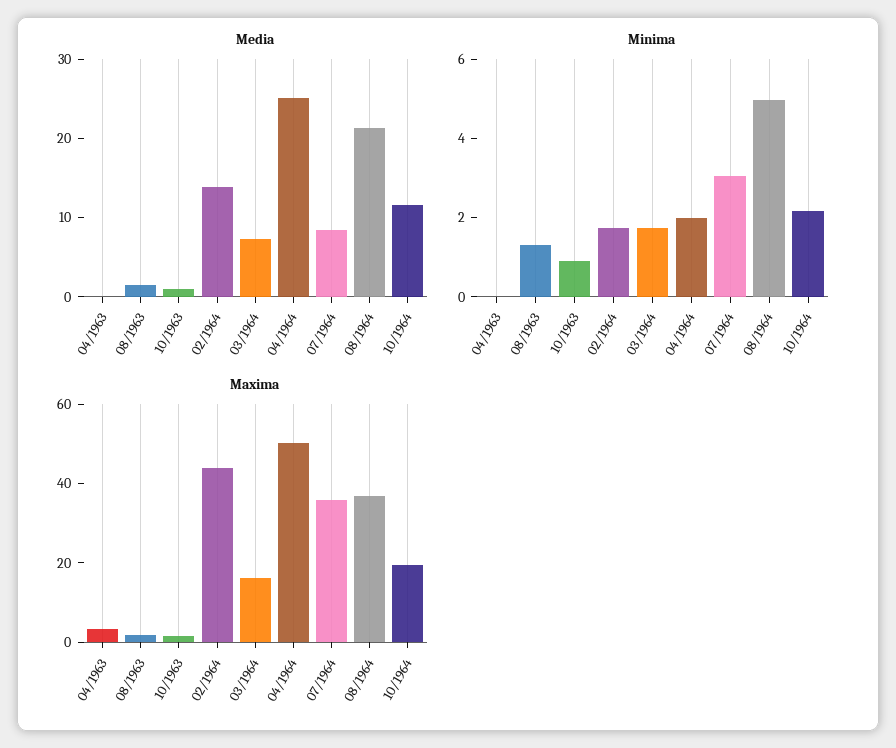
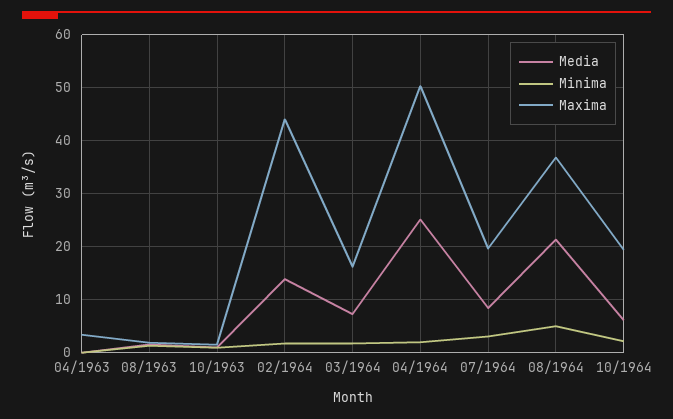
  {
    "Media": {
      "04/1963": 0,
      "08/1963": 2,
      "10/1963": 0,
      "02/1964": 14,
      "03/1964": 8,
      "04/1964": 26,
      "07/1964": 8,
      "08/1964": 22,
-     "10/1964": 12
+     "10/1964": 6
    },
    "Minima": {
      "04/1963": 0,
      "08/1963": 1.5,
      "10/1963": 1,
      "02/1964": 1.5,
      "03/1964": 1.5,
      "04/1964": 2,
      "07/1964": 3,
      "08/1964": 5,
      "10/1964": 2
    },
    "Maxima": {
      "04/1963": 4,
      "08/1963": 2,
      "10/1963": 2,
      "02/1964": 44,
      "03/1964": 16,
      "04/1964": 50,
-     "07/1964": 35,
+     "07/1964": 20,
      "08/1964": 36,
      "10/1964": 20
    }
  }

